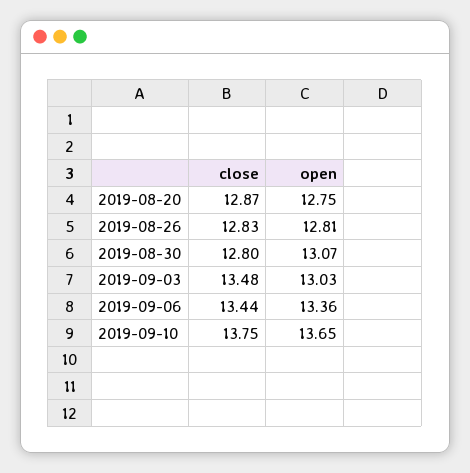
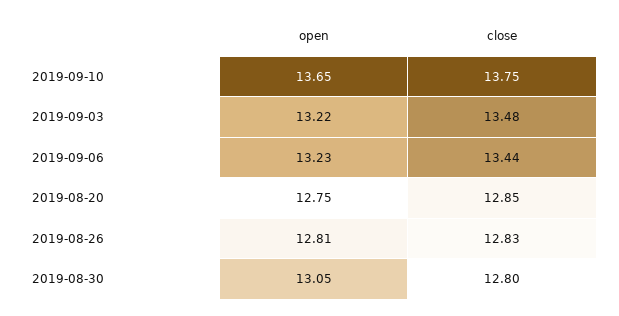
  {
    "close": {
-     "2019-08-20": 12.87,
+     "2019-08-20": 12.85,
      "2019-08-26": 12.83,
      "2019-08-30": 12.8,
      "2019-09-03": 13.48,
      "2019-09-06": 13.44,
      "2019-09-10": 13.75
    },
    "open": {
      "2019-08-20": 12.75,
      "2019-08-26": 12.81,
-     "2019-08-30": 13.07,
+     "2019-08-30": 13.05,
-     "2019-09-03": 13.03,
+     "2019-09-03": 13.22,
-     "2019-09-06": 13.36,
+     "2019-09-06": 13.23,
      "2019-09-10": 13.65
    }
  }

